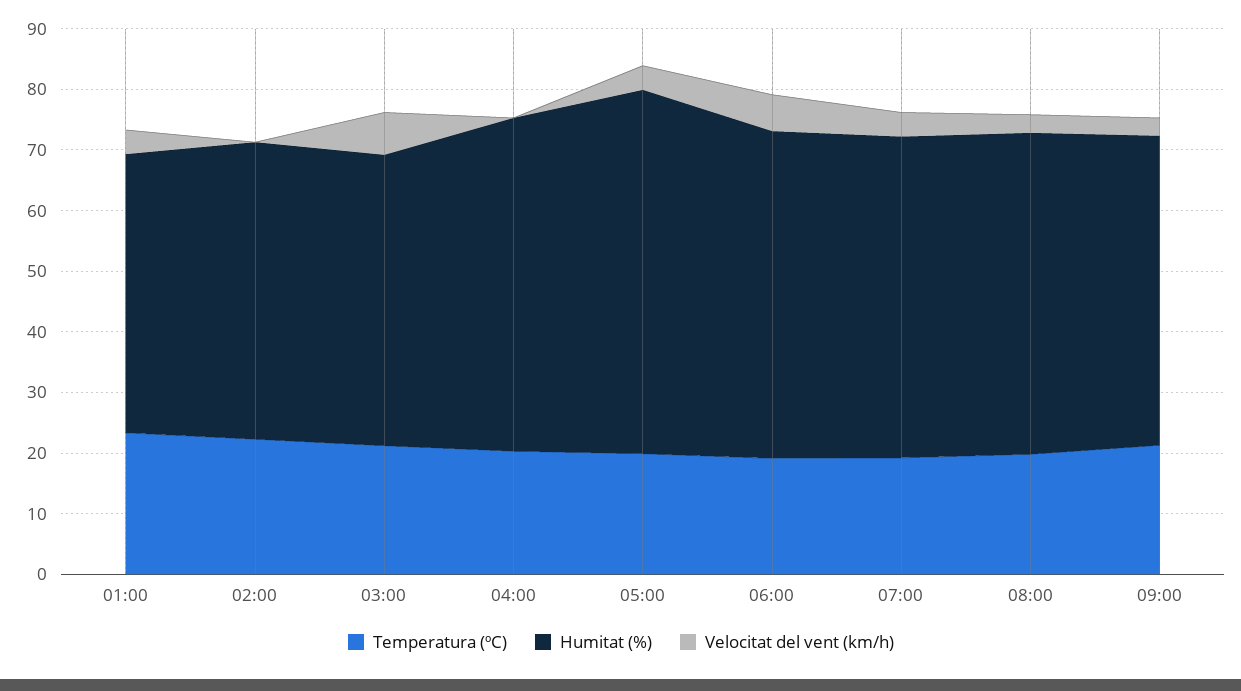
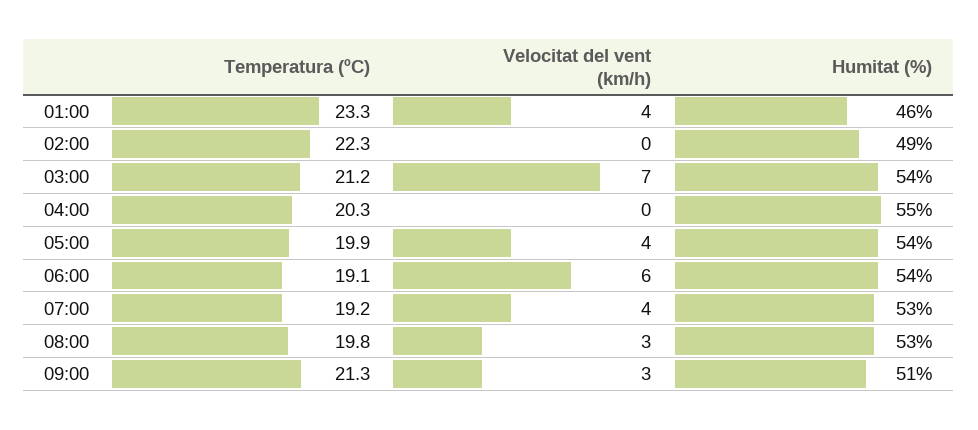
  {
    "Temperatura (ºC)": {
      "01:00": 23.3,
      "02:00": 22.3,
      "03:00": 21.2,
      "04:00": 20.3,
      "05:00": 19.9,
      "06:00": 19.1,
      "07:00": 19.2,
      "08:00": 19.8,
      "09:00": 21.3
    },
    "Humitat (%)": {
      "01:00": 46,
      "02:00": 49,
-     "03:00": 48,
+     "03:00": 54,
      "04:00": 55,
-     "05:00": 60,
+     "05:00": 54,
      "06:00": 54,
      "07:00": 53,
      "08:00": 53,
      "09:00": 51
    },
    "Velocitat del vent (km/h)": {
      "01:00": 4,
      "02:00": 0,
      "03:00": 7,
      "04:00": 0,
      "05:00": 4,
      "06:00": 6,
      "07:00": 4,
      "08:00": 3,
      "09:00": 3
    }
  }

